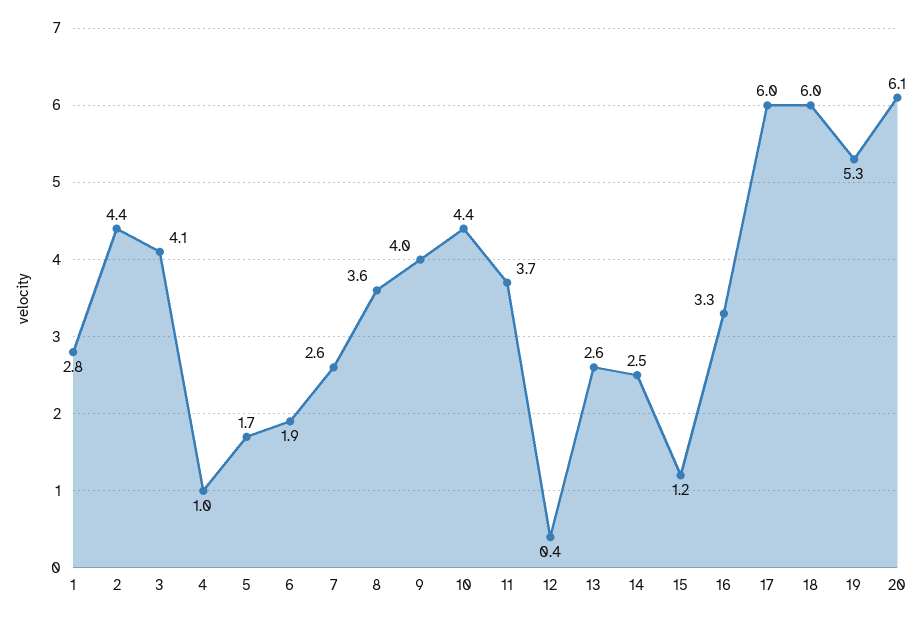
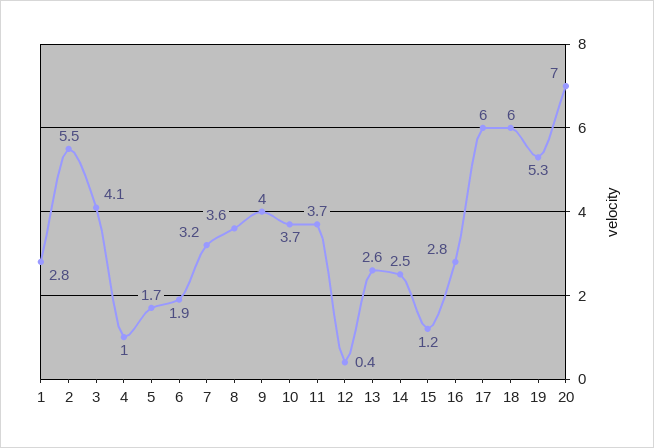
  {
    "1": 2.8,
-   "2": 4.4,
+   "2": 5.5,
    "3": 4.1,
    "4": 1,
    "5": 1.7,
    "6": 1.9,
-   "7": 2.6,
+   "7": 3.2,
    "8": 3.6,
    "9": 4,
-   "10": 4.4,
+   "10": 3.7,
    "11": 3.7,
    "12": 0.4,
    "13": 2.6,
    "14": 2.5,
    "15": 1.2,
-   "16": 3.3,
+   "16": 2.8,
    "17": 6,
    "18": 6,
    "19": 5.3,
-   "20": 6.1
+   "20": 7
  }

